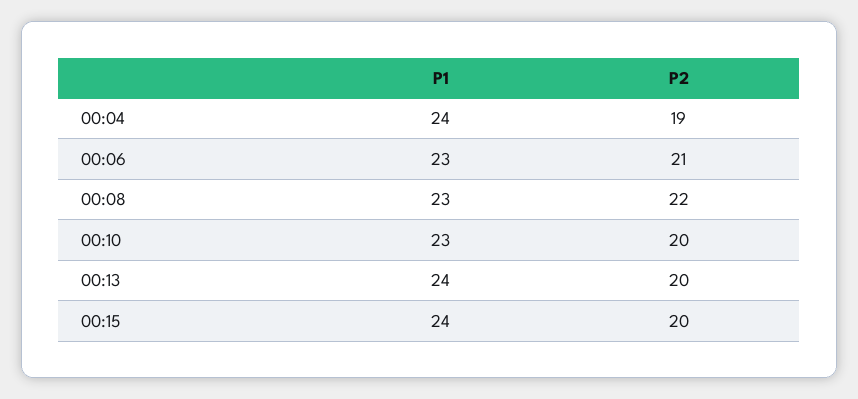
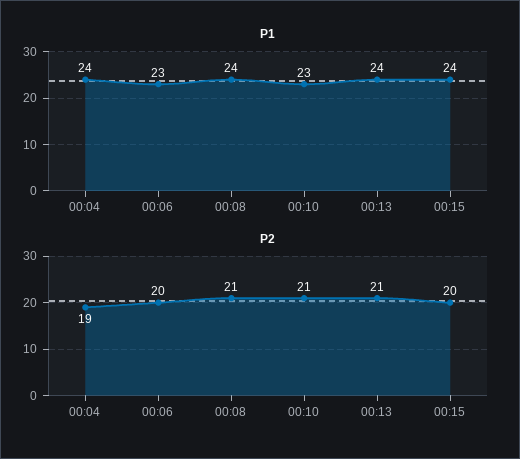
  {
    "P1": {
      "00:04": 24,
      "00:06": 23,
-     "00:08": 23,
+     "00:08": 24,
      "00:10": 23,
      "00:13": 24,
      "00:15": 24
    },
    "P2": {
      "00:04": 19,
-     "00:06": 21,
+     "00:06": 20,
-     "00:08": 22,
+     "00:08": 21,
-     "00:10": 20,
+     "00:10": 21,
-     "00:13": 20,
+     "00:13": 21,
      "00:15": 20
    }
  }

